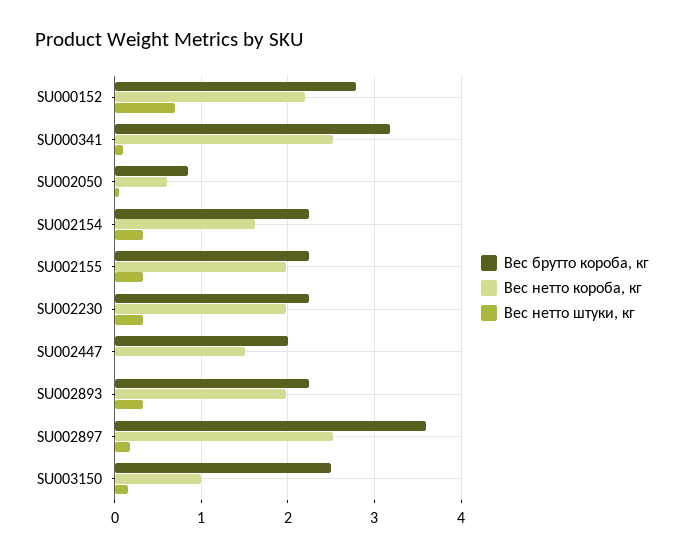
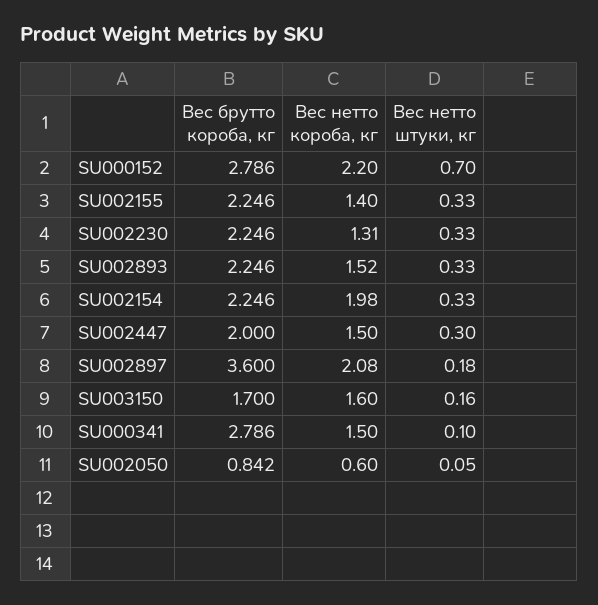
  {
    "Вес брутто короба, кг": {
      "SU000152": 2.786,
-     "SU000341": 3.2,
+     "SU000341": 2.786,
      "SU002050": 0.842,
      "SU002154": 2.246,
      "SU002155": 2.246,
      "SU002230": 2.246,
      "SU002447": 2,
      "SU002893": 2.246,
      "SU002897": 3.6,
-     "SU003150": 2.5
+     "SU003150": 1.7
    },
    "Вес нетто короба, кг": {
      "SU000152": 2.2,
-     "SU000341": 2.5,
+     "SU000341": 1.5,
      "SU002050": 0.6,
-     "SU002154": 1.6,
+     "SU002154": 1.98,
-     "SU002155": 2,
+     "SU002155": 1.4,
-     "SU002230": 2,
+     "SU002230": 1.31,
      "SU002447": 1.5,
-     "SU002893": 2,
+     "SU002893": 1.52,
-     "SU002897": 2.5,
+     "SU002897": 2.08,
-     "SU003150": 1
+     "SU003150": 1.6
    },
    "Вес нетто штуки, кг": {
      "SU000152": 0.7,
      "SU000341": 0.1,
      "SU002050": 0.05,
      "SU002154": 0.33,
      "SU002155": 0.33,
      "SU002230": 0.33,
-     "SU002447": 0,
+     "SU002447": 0.3,
      "SU002893": 0.33,
      "SU002897": 0.18,
      "SU003150": 0.16
    }
  }

